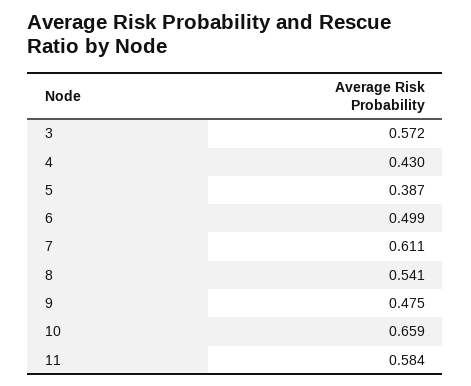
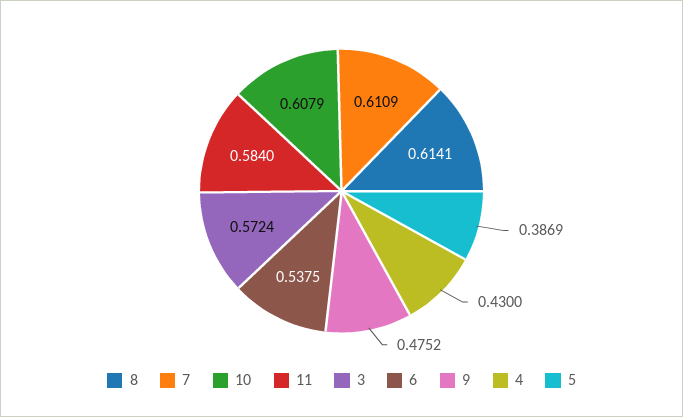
  {
    "3": 0.5724,
    "4": 0.43,
    "5": 0.3869,
-   "6": 0.499,
+   "6": 0.5375,
    "7": 0.6109,
-   "8": 0.541,
+   "8": 0.6141,
    "9": 0.4752,
-   "10": 0.659,
+   "10": 0.6079,
    "11": 0.584
  }

